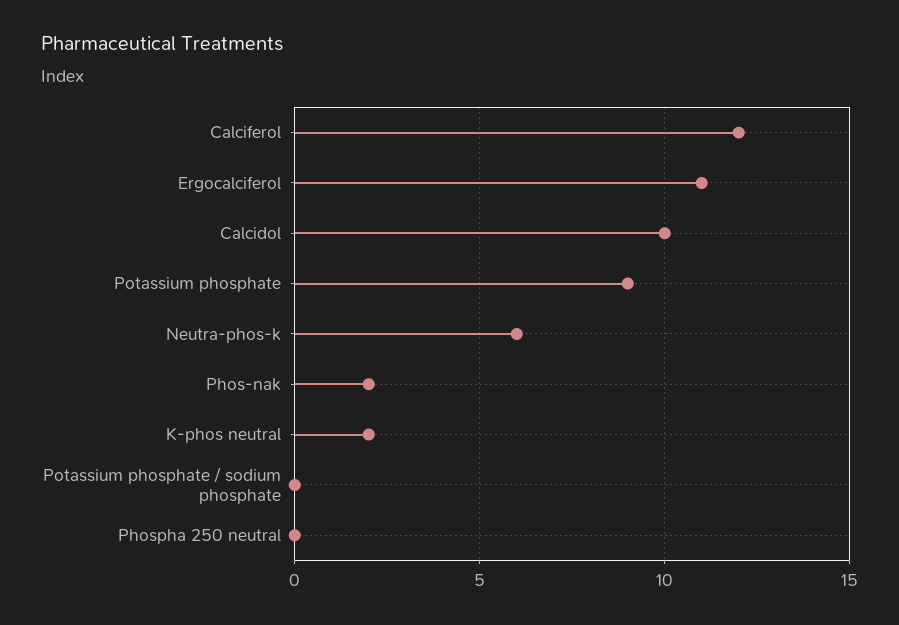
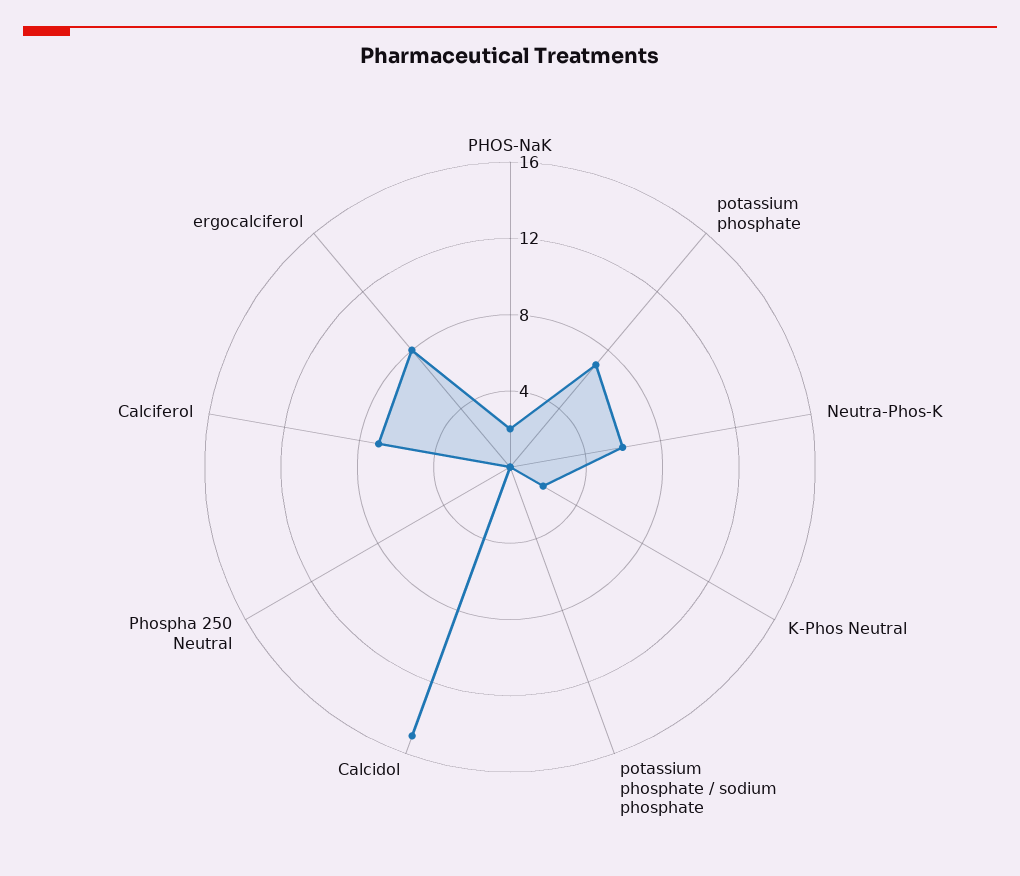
  {
-   "Calciferol": 12,
+   "Calciferol": 7,
-   "Ergocalciferol": 11,
+   "Ergocalciferol": 8,
-   "Calcidol": 10,
+   "Calcidol": 15,
-   "Potassium phosphate": 9,
+   "Potassium phosphate": 7,
    "Neutra-phos-k": 6,
    "Phos-nak": 2,
    "K-phos neutral": 2,
    "Potassium phosphate / sodium phosphate": 0,
    "Phospha 250 neutral": 0
  }

